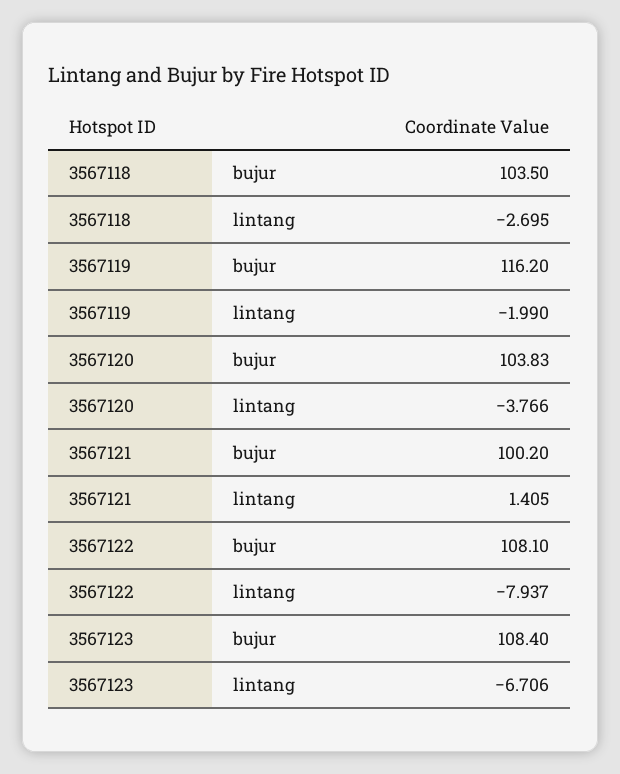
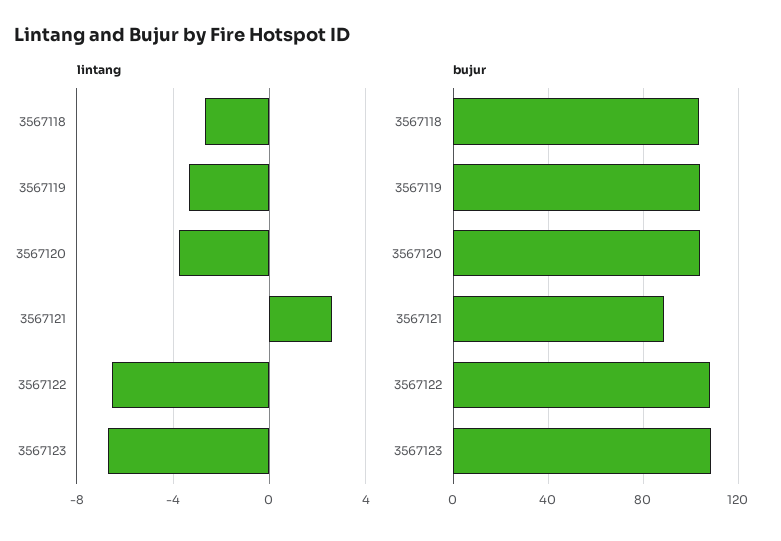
  {
    "bujur": {
      "3567118": 103.5,
-     "3567119": 116.2,
+     "3567119": 105,
      "3567120": 103.83,
-     "3567121": 100.2,
+     "3567121": 90,
      "3567122": 108.1,
      "3567123": 108.4
    },
    "lintang": {
      "3567118": -2.695,
-     "3567119": -1.99,
+     "3567119": -3.5,
      "3567120": -3.766,
-     "3567121": 1.405,
+     "3567121": 2.5,
-     "3567122": -7.937,
+     "3567122": -6.5,
      "3567123": -6.706
    }
  }

